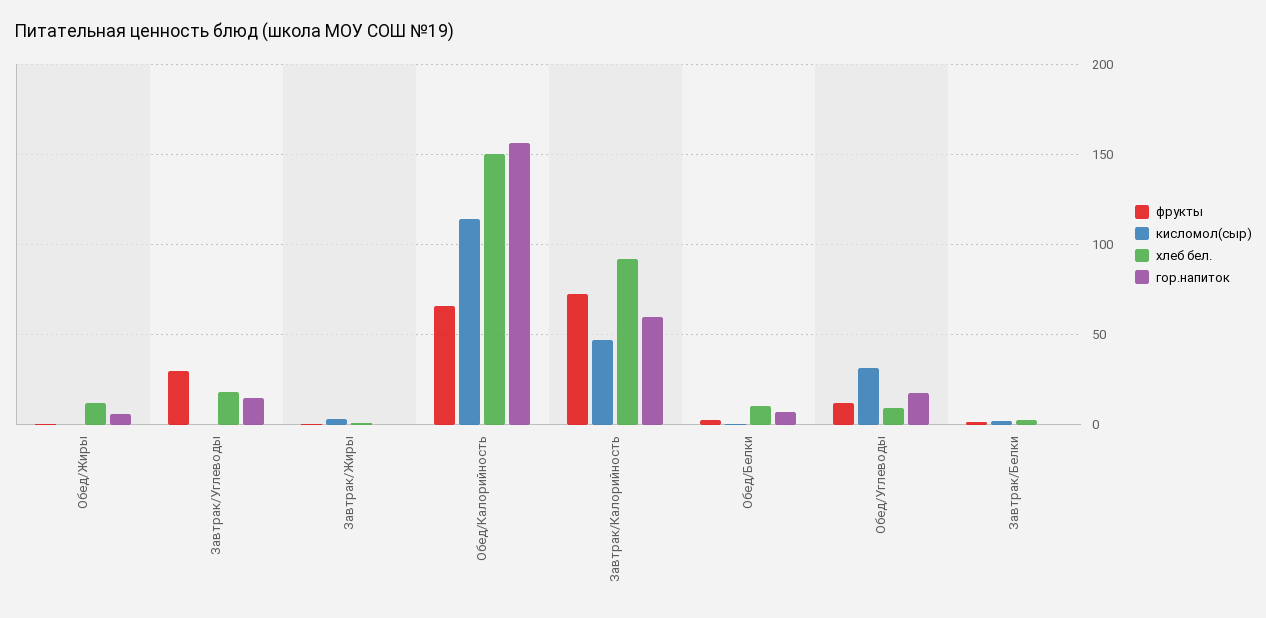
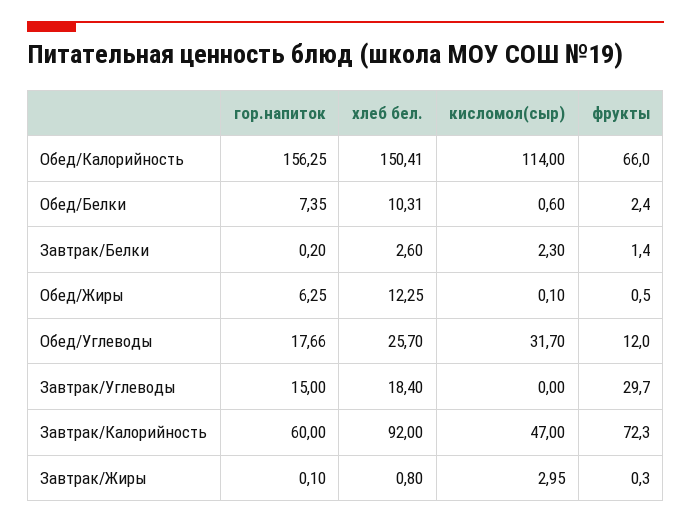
  {
    "фрукты": {
      "Обед/Жиры": 0.5,
      "Завтрак/Углеводы": 29.7,
      "Завтрак/Жиры": 0.3,
      "Обед/Калорийность": 66,
      "Завтрак/Калорийность": 72.3,
      "Обед/Белки": 2.4,
      "Обед/Углеводы": 12,
      "Завтрак/Белки": 1.4
    },
    "кисломол(сыр)": {
      "Обед/Жиры": 0.1,
      "Завтрак/Углеводы": 0,
      "Завтрак/Жиры": 2.95,
      "Обед/Калорийность": 114,
      "Завтрак/Калорийность": 47,
      "Обед/Белки": 0.6,
      "Обед/Углеводы": 31.7,
      "Завтрак/Белки": 2.3
    },
    "хлеб бел.": {
      "Обед/Жиры": 12.25,
      "Завтрак/Углеводы": 18.4,
      "Завтрак/Жиры": 0.8,
      "Обед/Калорийность": 150.41,
      "Завтрак/Калорийность": 92,
      "Обед/Белки": 10.31,
-     "Обед/Углеводы": 10,
+     "Обед/Углеводы": 25.7,
      "Завтрак/Белки": 2.6
    },
    "гор.напиток": {
      "Обед/Жиры": 6.25,
      "Завтрак/Углеводы": 15,
      "Завтрак/Жиры": 0.1,
      "Обед/Калорийность": 156.25,
      "Завтрак/Калорийность": 60,
      "Обед/Белки": 7.35,
      "Обед/Углеводы": 17.66,
      "Завтрак/Белки": 0.2
    }
  }

